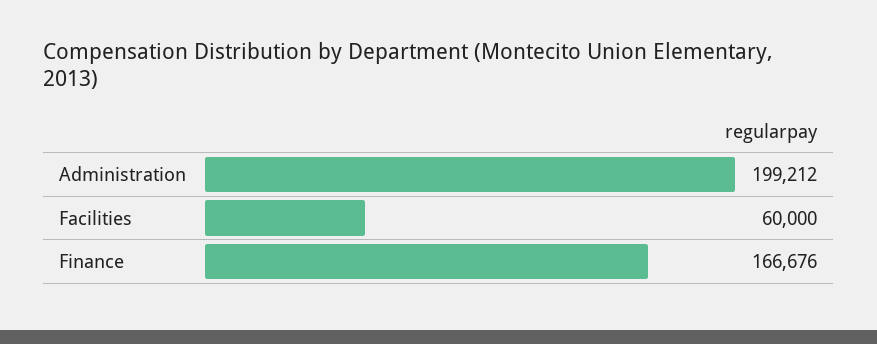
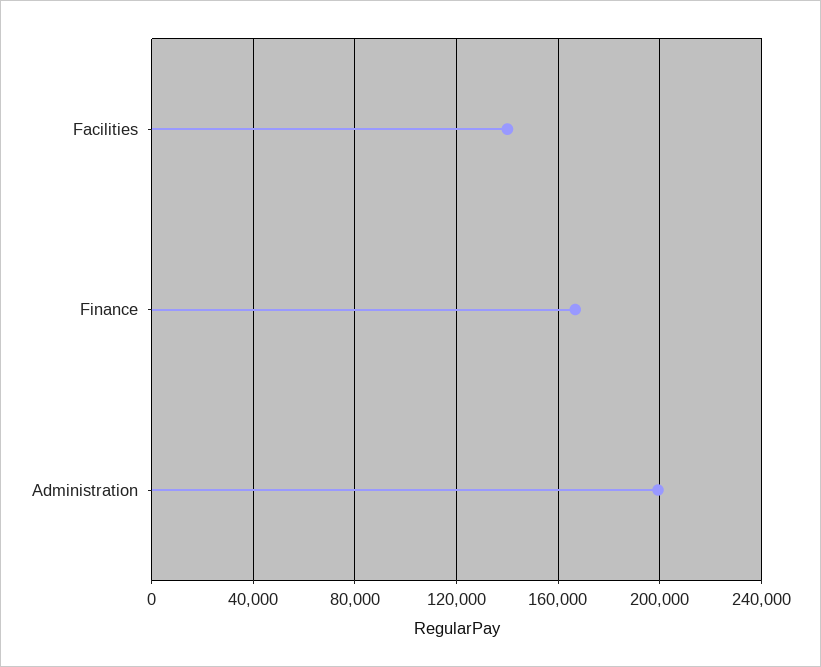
  {
    "Administration": 199212,
-   "Facilities": 60000,
+   "Facilities": 140000,
    "Finance": 166676
  }

